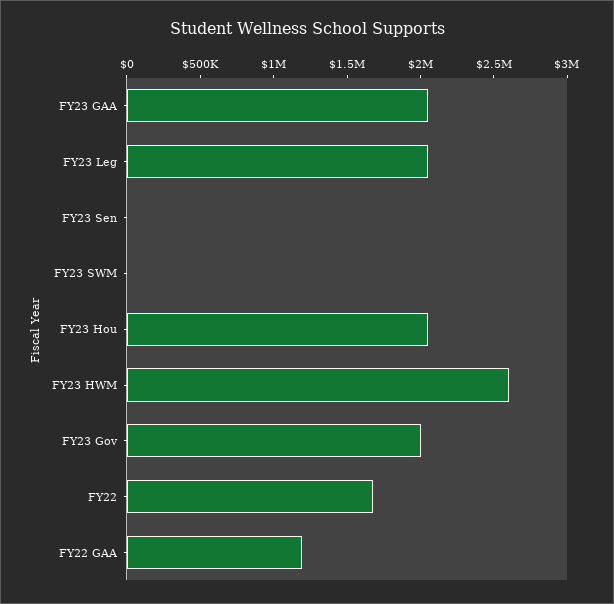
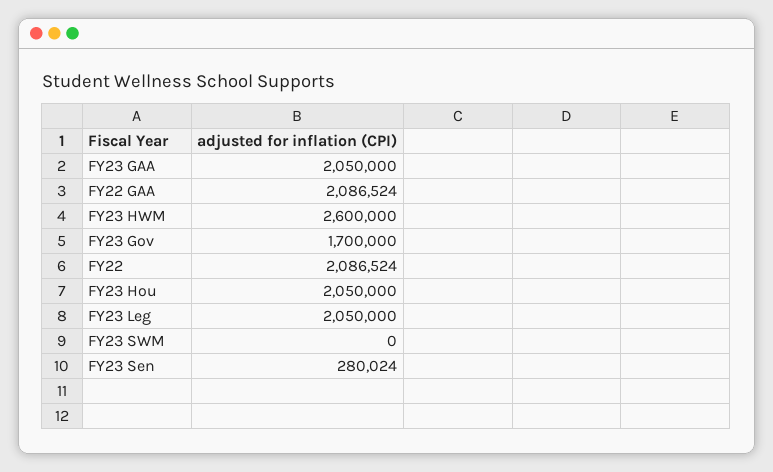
  {
    "FY23 GAA": 2050000,
    "FY23 Leg": 2050000,
-   "FY23 Sen": 0,
+   "FY23 Sen": 280024,
    "FY23 SWM": 0,
    "FY23 Hou": 2050000,
    "FY23 HWM": 2600000,
-   "FY23 Gov": 2000000,
+   "FY23 Gov": 1700000,
-   "FY22": 1700000,
+   "FY22": 2086524,
-   "FY22 GAA": 1200000
+   "FY22 GAA": 2086524
  }

